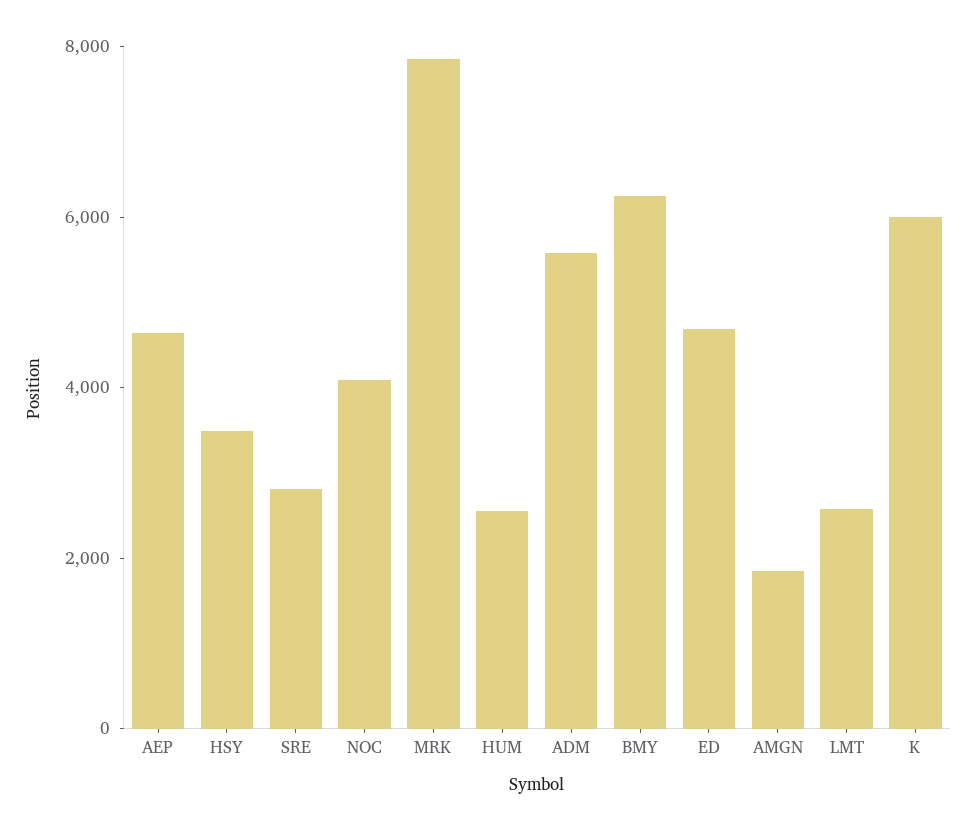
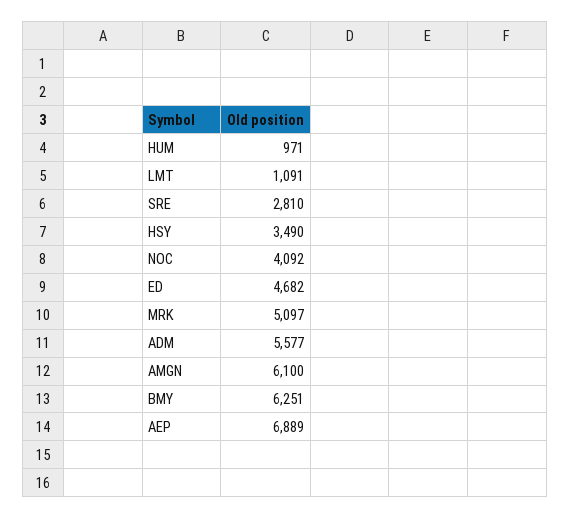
  {
-   "AEP": 4500,
+   "AEP": 6889,
    "HSY": 3490,
    "SRE": 2810,
    "NOC": 4092,
-   "MRK": 8000,
+   "MRK": 5097,
-   "HUM": 2500,
+   "HUM": 971,
    "ADM": 5577,
    "BMY": 6251,
    "ED": 4682,
-   "AMGN": 2000,
+   "AMGN": 6100,
-   "LMT": 2500,
+   "LMT": 1091
-   "K": 6000
  }

